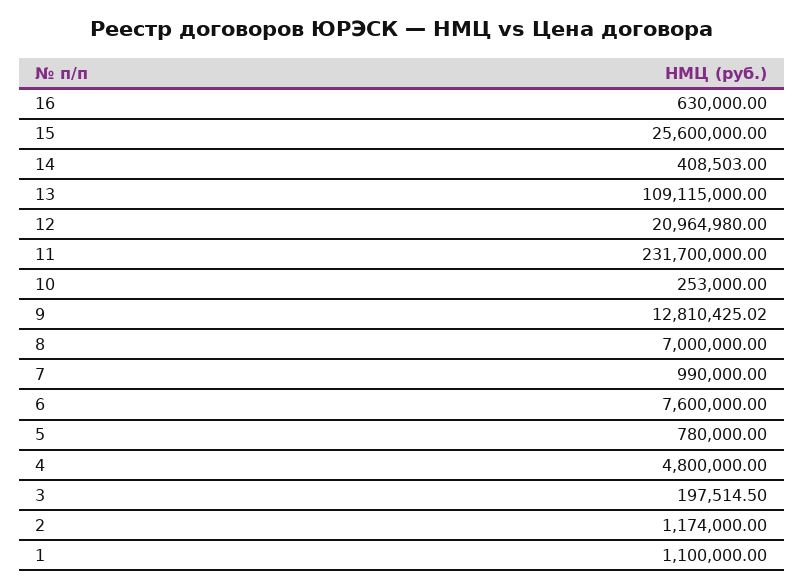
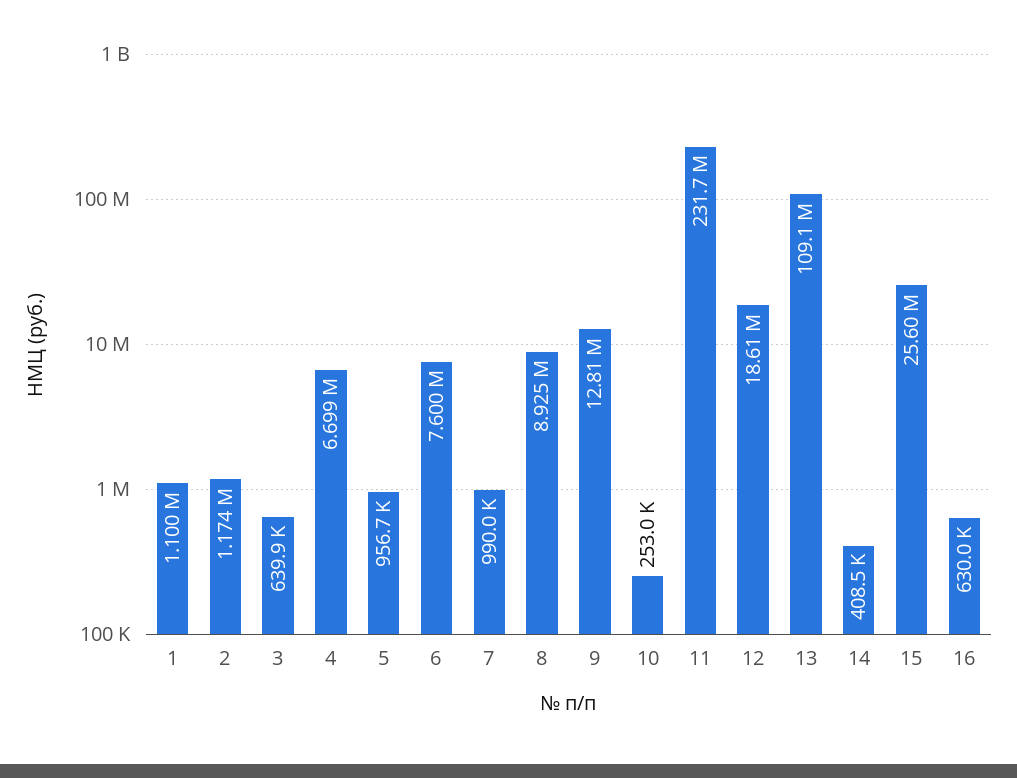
  {
    "16": 630000,
    "15": 25600000,
    "14": 408503,
    "13": 109115000,
-   "12": 20964980,
+   "12": 18610000,
    "11": 231700000,
    "10": 253000,
    "9": 12810425.02,
-   "8": 7000000,
+   "8": 8925000,
    "7": 990000,
    "6": 7600000,
-   "5": 780000,
+   "5": 956700,
-   "4": 4800000,
+   "4": 6699000,
-   "3": 197514.5,
+   "3": 639900,
    "2": 1174000,
    "1": 1100000
  }

